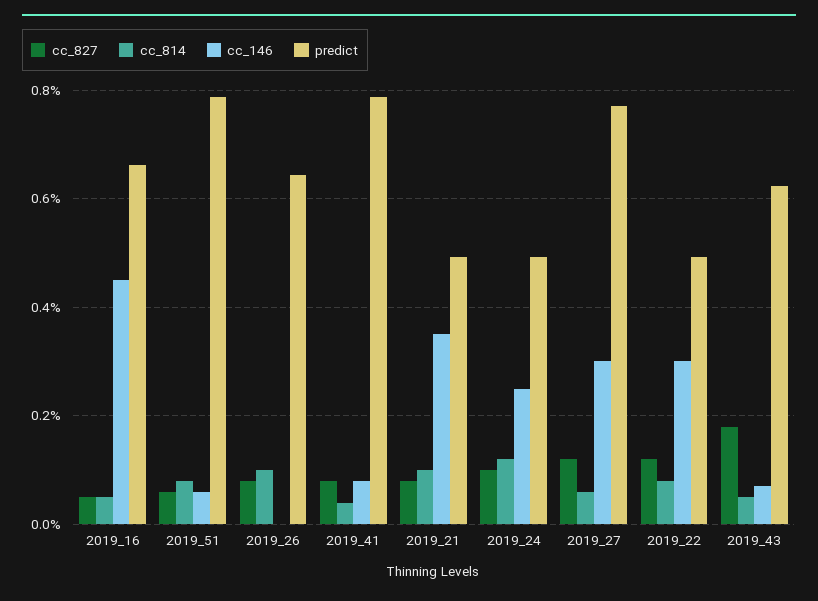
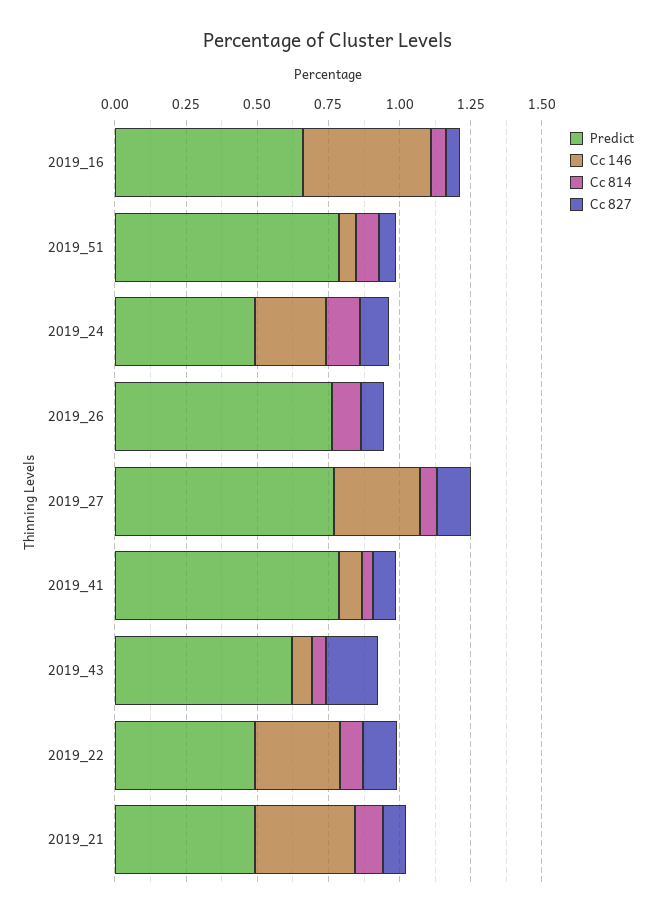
  {
    "cc_827": {
      "2019_16": 0.06,
      "2019_51": 0.06,
      "2019_26": 0.08,
      "2019_41": 0.08,
      "2019_21": 0.08,
      "2019_24": 0.1,
      "2019_27": 0.12,
      "2019_22": 0.12,
      "2019_43": 0.18
    },
    "cc_814": {
      "2019_16": 0.06,
      "2019_51": 0.08,
      "2019_26": 0.1,
      "2019_41": 0.04,
      "2019_21": 0.1,
      "2019_24": 0.12,
      "2019_27": 0.06,
      "2019_22": 0.08,
      "2019_43": 0.06
    },
    "cc_146": {
      "2019_16": 0.46,
      "2019_51": 0.06,
      "2019_26": 0,
      "2019_41": 0.08,
      "2019_21": 0.36,
      "2019_24": 0.26,
      "2019_27": 0.3,
      "2019_22": 0.3,
      "2019_43": 0.08
    },
    "predict": {
      "2019_16": 0.66,
      "2019_51": 0.78,
-     "2019_26": 0.64,
+     "2019_26": 0.75,
      "2019_41": 0.78,
      "2019_21": 0.5,
      "2019_24": 0.5,
      "2019_27": 0.78,
      "2019_22": 0.5,
      "2019_43": 0.62
    }
  }

